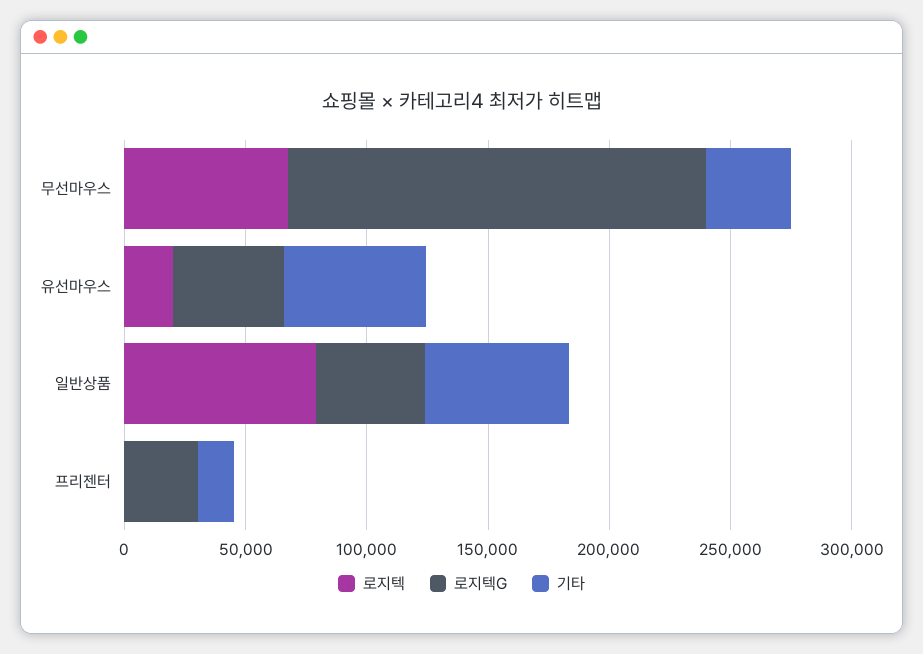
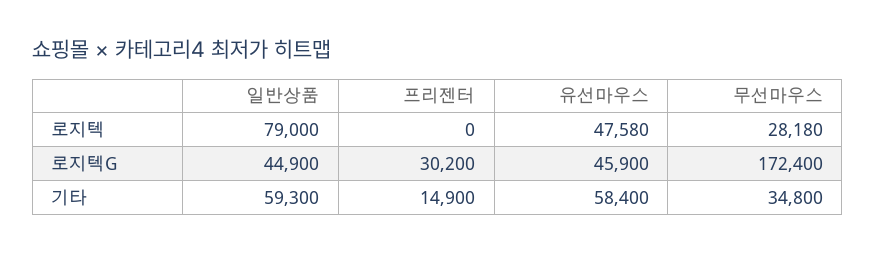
  {
    "로지텍": {
-     "무선마우스": 70000,
+     "무선마우스": 28180,
-     "유선마우스": 20000,
+     "유선마우스": 47580,
      "일반상품": 79000,
      "프리젠터": 0
    },
    "로지텍G": {
      "무선마우스": 172400,
      "유선마우스": 45900,
      "일반상품": 44900,
      "프리젠터": 30200
    },
    "기타": {
      "무선마우스": 34800,
      "유선마우스": 58400,
      "일반상품": 59300,
      "프리젠터": 14900
    }
  }

